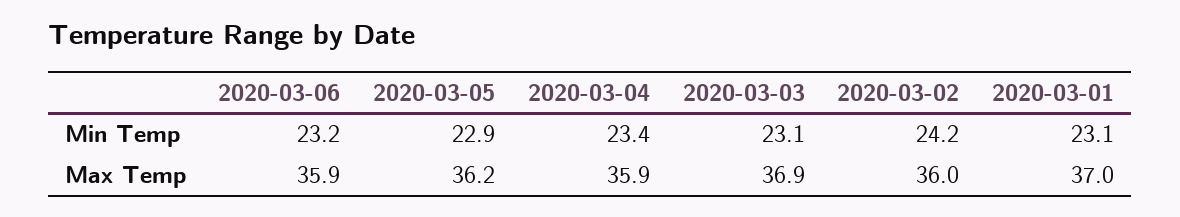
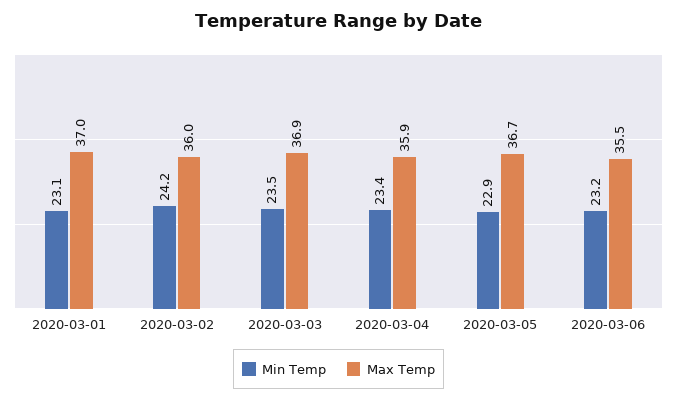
  {
    "Min Temp": {
      "2020-03-06": 23.2,
      "2020-03-05": 22.9,
      "2020-03-04": 23.4,
-     "2020-03-03": 23.1,
+     "2020-03-03": 23.5,
      "2020-03-02": 24.2,
      "2020-03-01": 23.1
    },
    "Max Temp": {
-     "2020-03-06": 35.9,
+     "2020-03-06": 35.5,
-     "2020-03-05": 36.2,
+     "2020-03-05": 36.7,
      "2020-03-04": 35.9,
      "2020-03-03": 36.9,
      "2020-03-02": 36,
      "2020-03-01": 37
    }
  }

